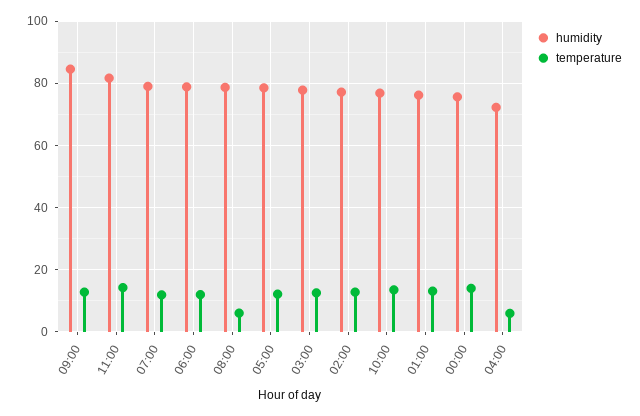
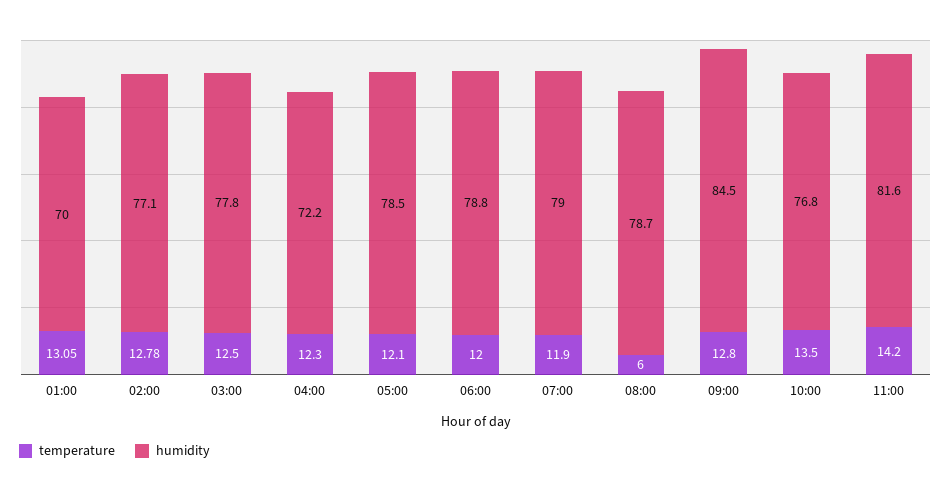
  {
    "humidity": {
      "09:00": 84.5,
      "11:00": 81.6,
      "07:00": 79,
      "06:00": 78.8,
      "08:00": 78.7,
      "05:00": 78.5,
      "03:00": 77.8,
      "02:00": 77.1,
      "10:00": 76.8,
-     "01:00": 76,
+     "01:00": 70,
-     "00:00": 76,
      "04:00": 72.2
    },
    "temperature": {
      "09:00": 12.8,
      "11:00": 14.2,
      "07:00": 11.9,
      "06:00": 12,
      "08:00": 6,
      "05:00": 12.1,
      "03:00": 12.5,
      "02:00": 12.78,
      "10:00": 13.5,
      "01:00": 13.05,
-     "00:00": 14,
-     "04:00": 6
+     "04:00": 12.3
    }
  }

